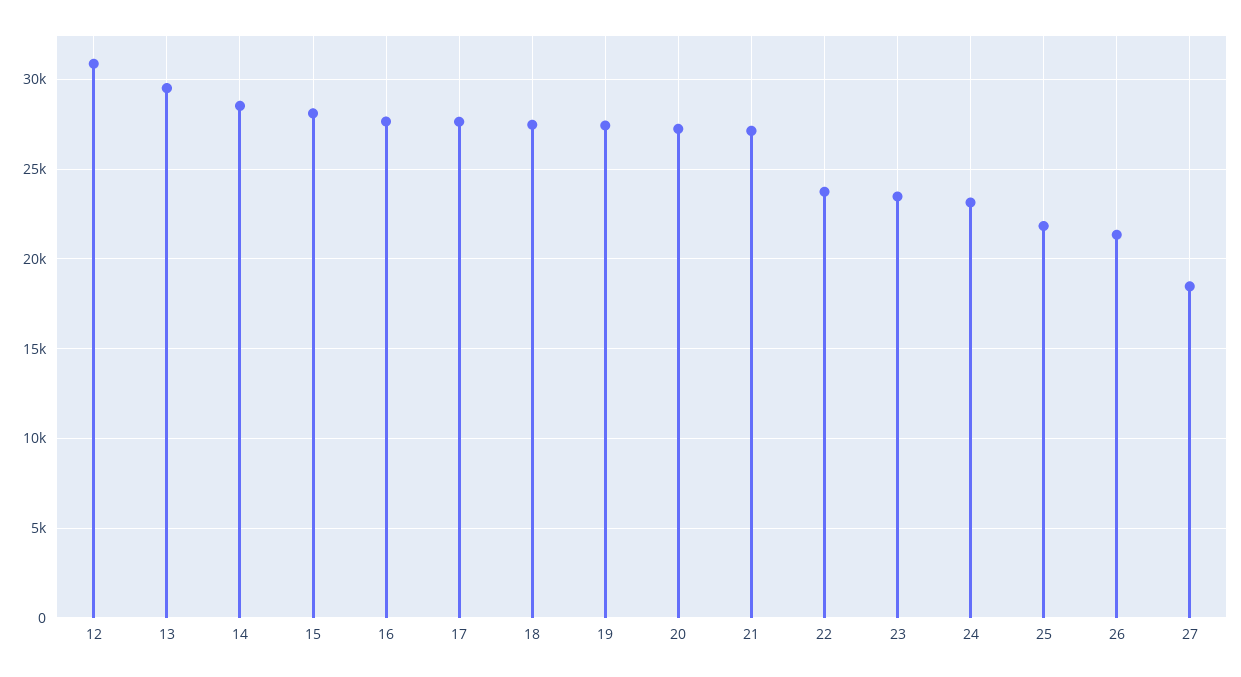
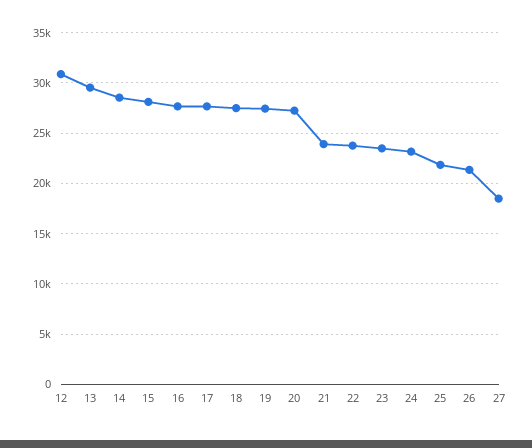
  {
    "12": 31000,
    "13": 29500,
    "14": 28500,
    "15": 28000,
    "16": 27500,
    "17": 27500,
    "18": 27500,
    "19": 27500,
    "20": 27000,
-   "21": 27000,
+   "21": 24000,
    "22": 23500,
    "23": 23500,
    "24": 23000,
    "25": 22000,
    "26": 21500,
    "27": 18500
  }

